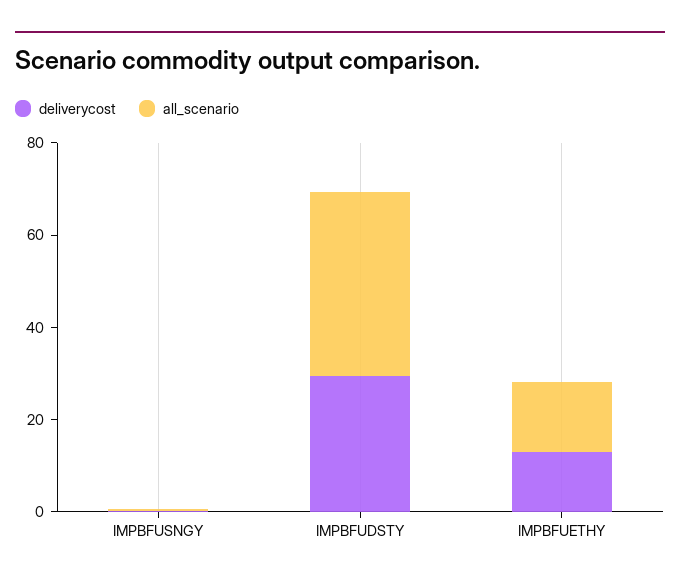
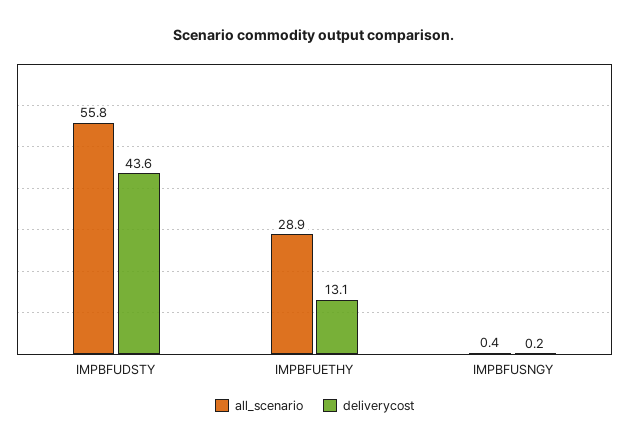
  {
    "deliverycost": {
      "IMPBFUSNGY": 0.2,
-     "IMPBFUDSTY": 30,
+     "IMPBFUDSTY": 43.6,
      "IMPBFUETHY": 13.1
    },
    "all_scenario": {
      "IMPBFUSNGY": 0.4,
-     "IMPBFUDSTY": 40,
+     "IMPBFUDSTY": 55.8,
-     "IMPBFUETHY": 15
+     "IMPBFUETHY": 28.9
    }
  }

